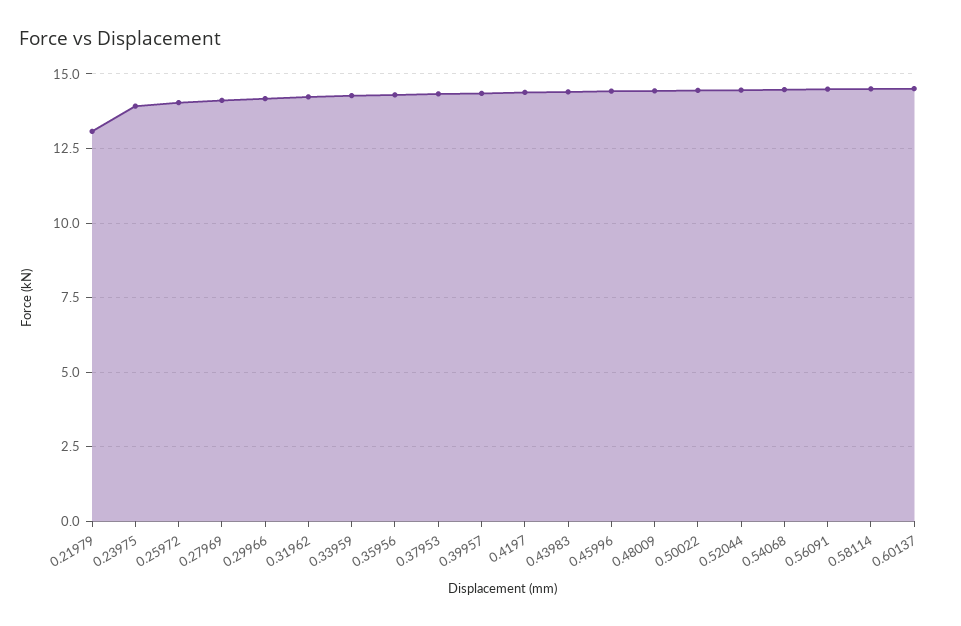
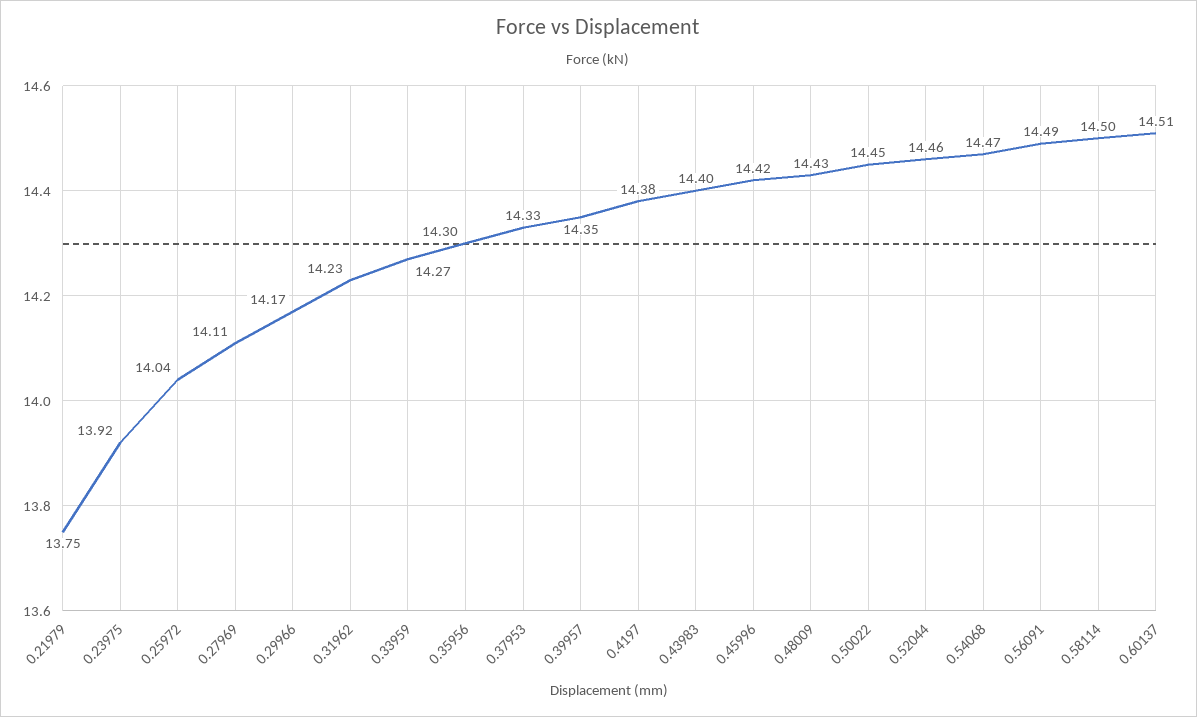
  {
-   "0.21979": 13,
+   "0.21979": 13.75,
    "0.23975": 13.92,
    "0.25972": 14.04,
    "0.27969": 14.11,
    "0.29966": 14.17,
    "0.31962": 14.23,
    "0.33959": 14.27,
    "0.35956": 14.3,
    "0.37953": 14.33,
    "0.39957": 14.35,
    "0.4197": 14.38,
    "0.43983": 14.4,
    "0.45996": 14.42,
    "0.48009": 14.43,
    "0.50022": 14.45,
    "0.52044": 14.46,
    "0.54068": 14.47,
    "0.56091": 14.49,
    "0.58114": 14.5,
    "0.60137": 14.51
  }

